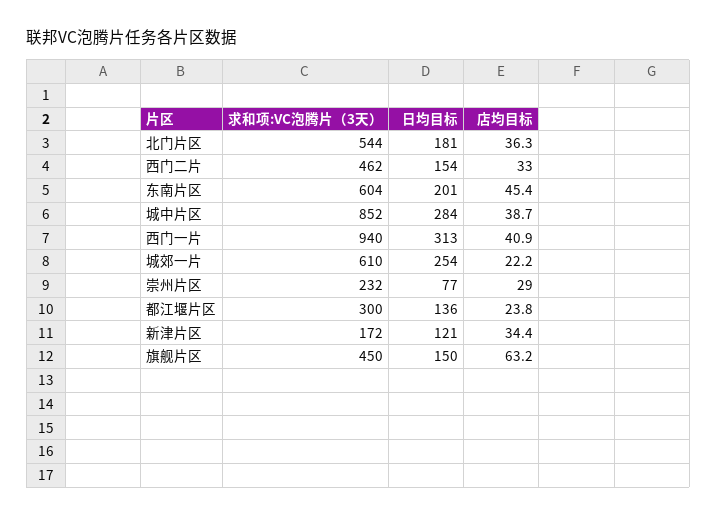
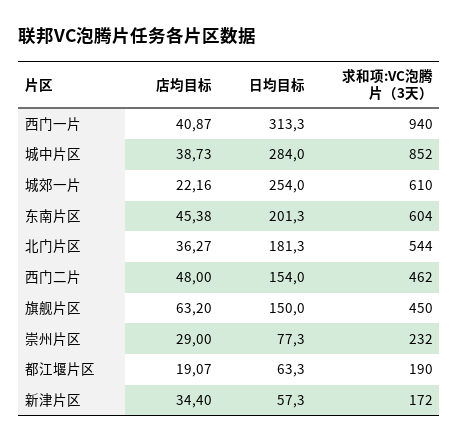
  {
    "求和项:VC泡腾片（3天）": {
      "北门片区": 544,
      "西门二片": 462,
      "东南片区": 604,
      "城中片区": 852,
      "西门一片": 940,
      "城郊一片": 610,
      "崇州片区": 232,
-     "都江堰片区": 300,
+     "都江堰片区": 190,
      "新津片区": 172,
      "旗舰片区": 450
    },
    "日均目标": {
      "北门片区": 181.3,
      "西门二片": 154,
      "东南片区": 201.3,
      "城中片区": 284,
      "西门一片": 313.3,
      "城郊一片": 254,
      "崇州片区": 77.3,
-     "都江堰片区": 136,
+     "都江堰片区": 63.3,
-     "新津片区": 121,
+     "新津片区": 57.3,
      "旗舰片区": 150
    },
    "店均目标": {
      "北门片区": 36.27,
-     "西门二片": 33,
+     "西门二片": 48,
      "东南片区": 45.38,
      "城中片区": 38.73,
      "西门一片": 40.87,
      "城郊一片": 22.16,
      "崇州片区": 29,
-     "都江堰片区": 23.8,
+     "都江堰片区": 19.07,
      "新津片区": 34.4,
      "旗舰片区": 63.2
    }
  }

